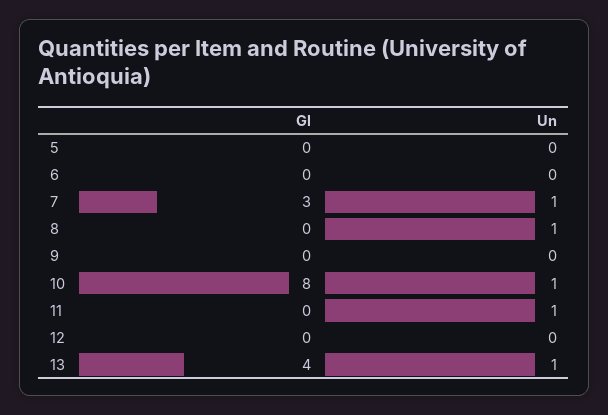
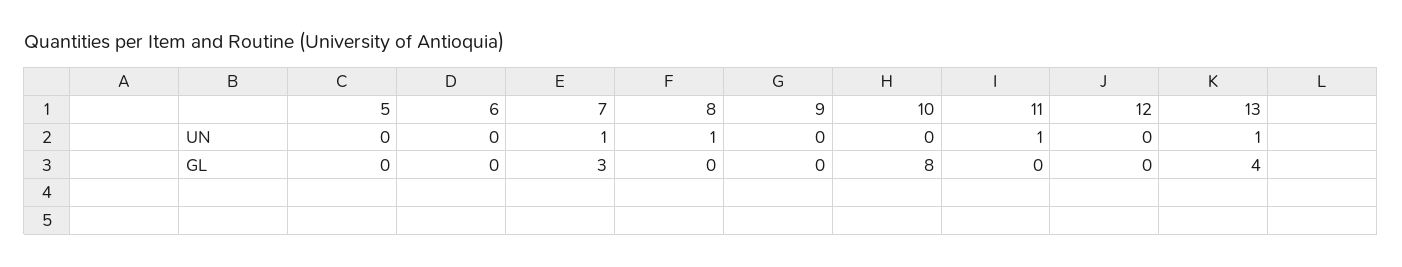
  {
    "Gl": {
      "5": 0,
      "6": 0,
      "7": 3,
      "8": 0,
      "9": 0,
      "10": 8,
      "11": 0,
      "12": 0,
      "13": 4
    },
    "Un": {
      "5": 0,
      "6": 0,
      "7": 1,
      "8": 1,
      "9": 0,
-     "10": 1,
+     "10": 0,
      "11": 1,
      "12": 0,
      "13": 1
    }
  }

